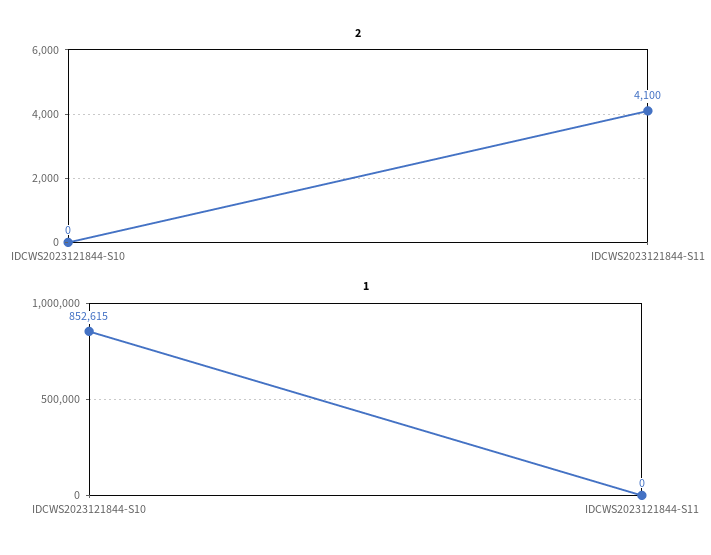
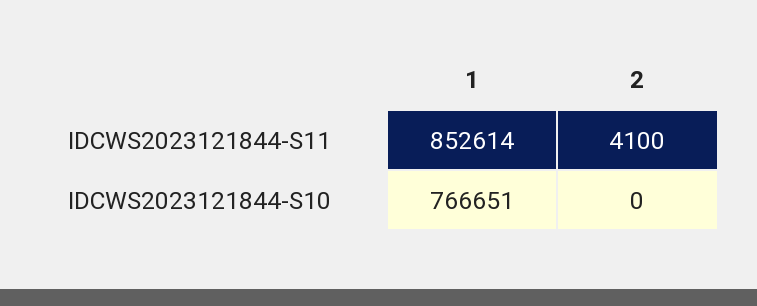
  {
    "2": {
      "IDCWS2023121844-S10": 0,
      "IDCWS2023121844-S11": 4100
    },
    "1": {
-     "IDCWS2023121844-S10": 852615,
+     "IDCWS2023121844-S10": 766651,
-     "IDCWS2023121844-S11": 0
+     "IDCWS2023121844-S11": 852614
    }
  }

